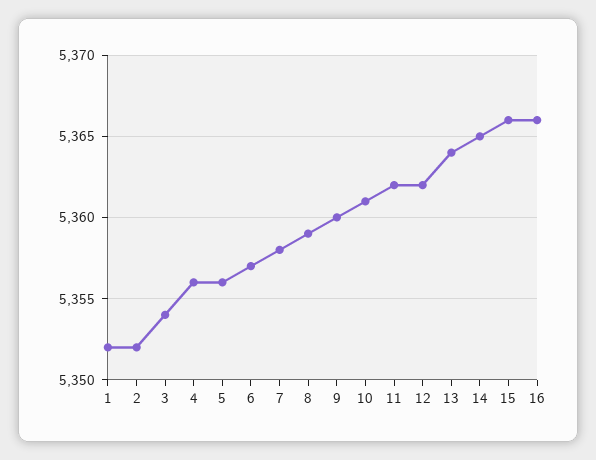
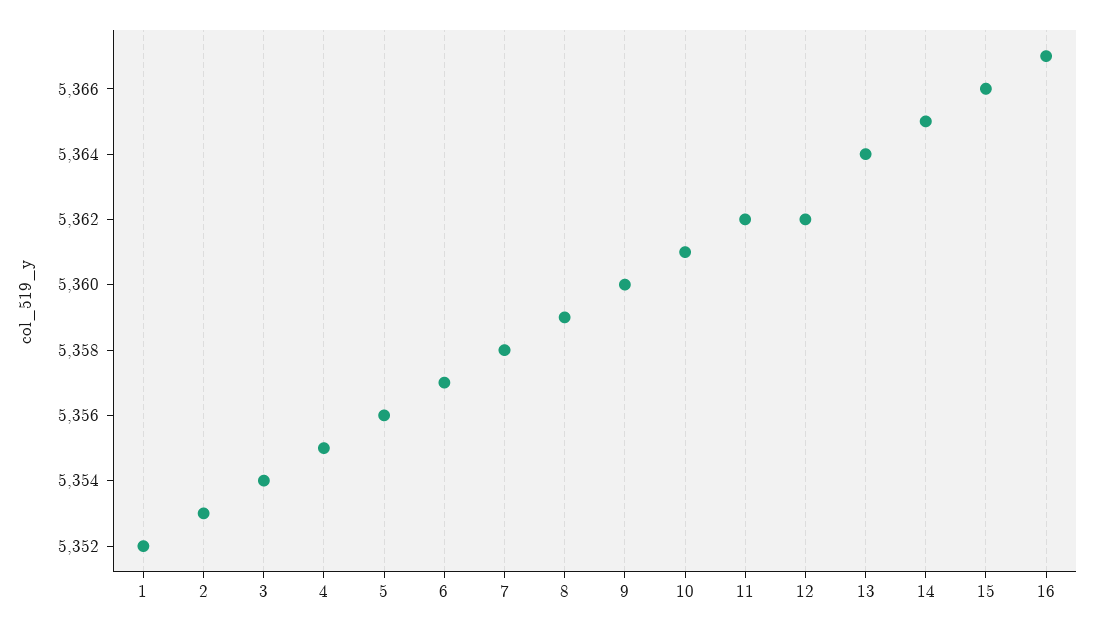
  {
    "1": 5352,
-   "2": 5352,
+   "2": 5353,
    "3": 5354,
-   "4": 5356,
+   "4": 5355,
    "5": 5356,
    "6": 5357,
    "7": 5358,
    "8": 5359,
    "9": 5360,
    "10": 5361,
    "11": 5362,
    "12": 5362,
    "13": 5364,
    "14": 5365,
    "15": 5366,
-   "16": 5366
+   "16": 5367
  }

